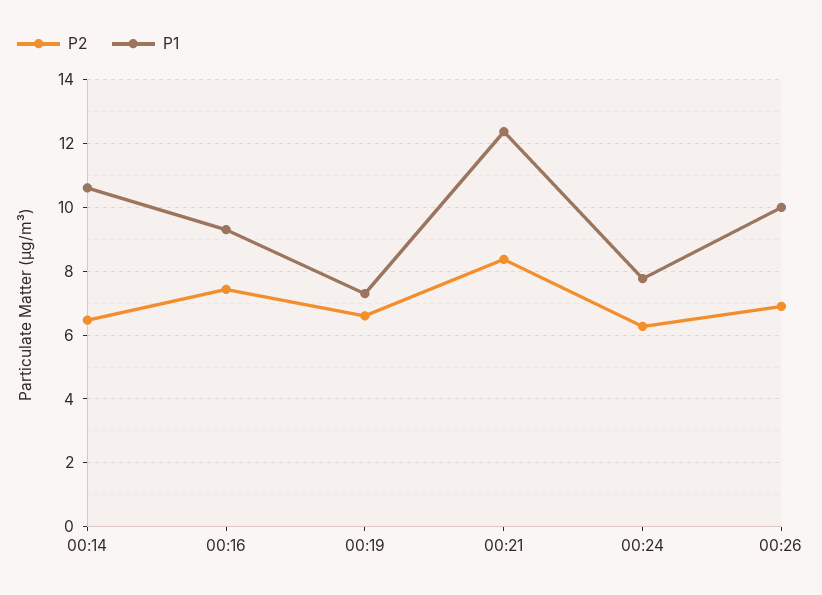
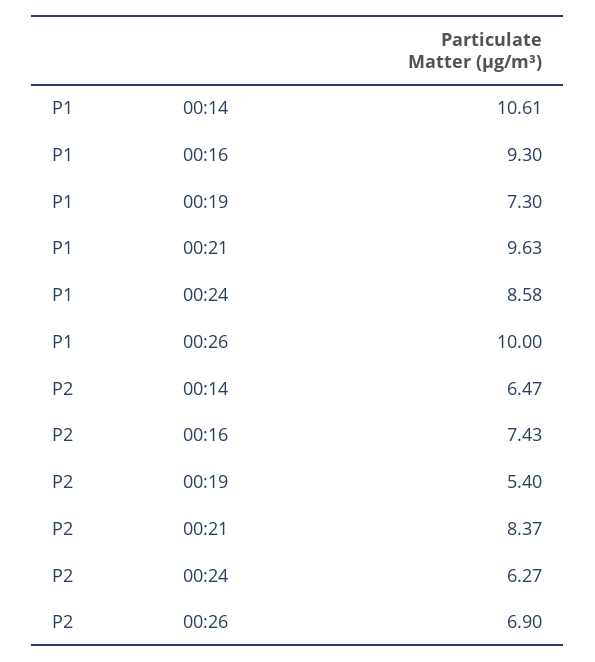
  {
    "P2": {
      "00:14": 6.47,
      "00:16": 7.43,
-     "00:19": 6.6,
+     "00:19": 5.4,
      "00:21": 8.37,
      "00:24": 6.27,
      "00:26": 6.9
    },
    "P1": {
      "00:14": 10.61,
      "00:16": 9.3,
      "00:19": 7.3,
-     "00:21": 12.4,
+     "00:21": 9.63,
-     "00:24": 7.8,
+     "00:24": 8.58,
      "00:26": 10
    }
  }

